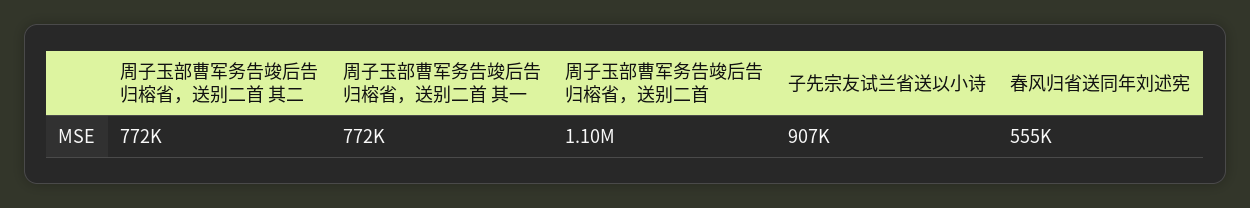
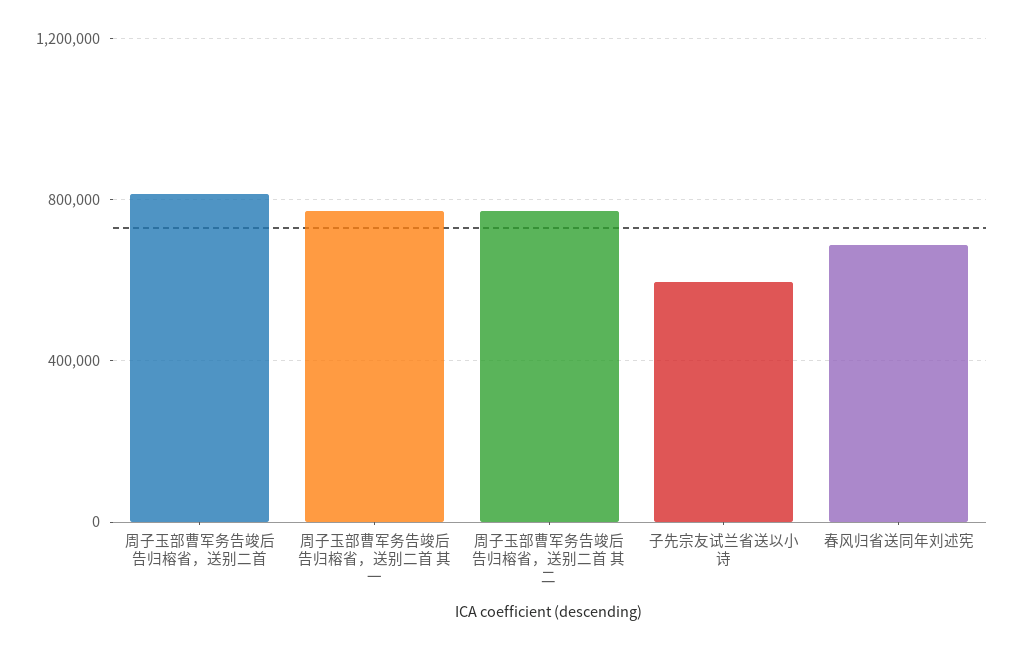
  {
    "周子玉部曹军务告竣后告归榕省，送别二首 其二": 772000,
    "周子玉部曹军务告竣后告归榕省，送别二首 其一": 772000,
-   "周子玉部曹军务告竣后告归榕省，送别二首": 1100000,
+   "周子玉部曹军务告竣后告归榕省，送别二首": 800000,
-   "子先宗友试兰省送以小诗": 907000,
+   "子先宗友试兰省送以小诗": 600000,
-   "春风归省送同年刘述宪": 555000
+   "春风归省送同年刘述宪": 700000
  }

